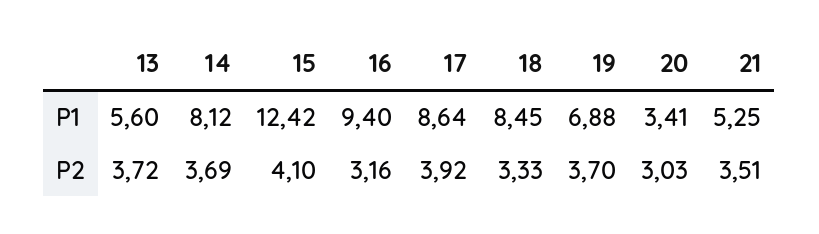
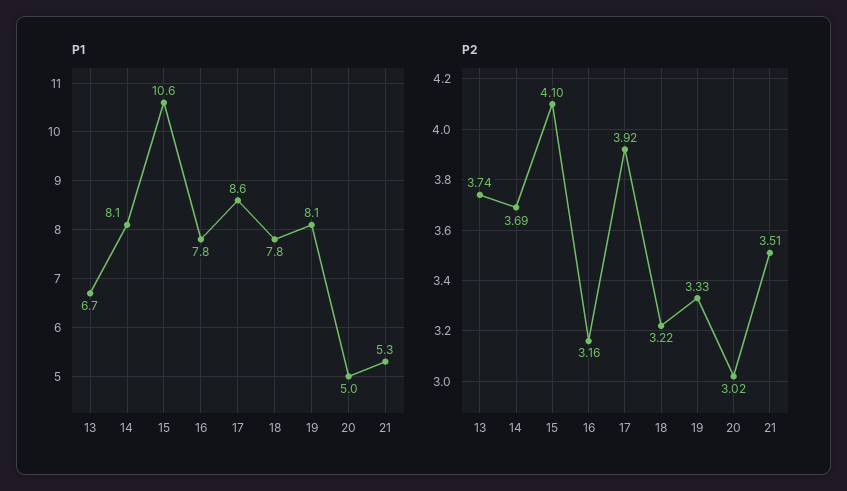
  {
    "P1": {
-     "13": 5.6,
+     "13": 6.7,
      "14": 8.12,
-     "15": 12.42,
+     "15": 10.6,
-     "16": 9.4,
+     "16": 7.8,
      "17": 8.64,
-     "18": 8.45,
+     "18": 7.8,
-     "19": 6.88,
+     "19": 8.1,
-     "20": 3.41,
+     "20": 5,
      "21": 5.25
    },
    "P2": {
-     "13": 3.72,
+     "13": 3.74,
      "14": 3.69,
      "15": 4.1,
      "16": 3.16,
      "17": 3.92,
-     "18": 3.33,
+     "18": 3.22,
-     "19": 3.7,
+     "19": 3.33,
-     "20": 3.03,
+     "20": 3.02,
      "21": 3.51
    }
  }

